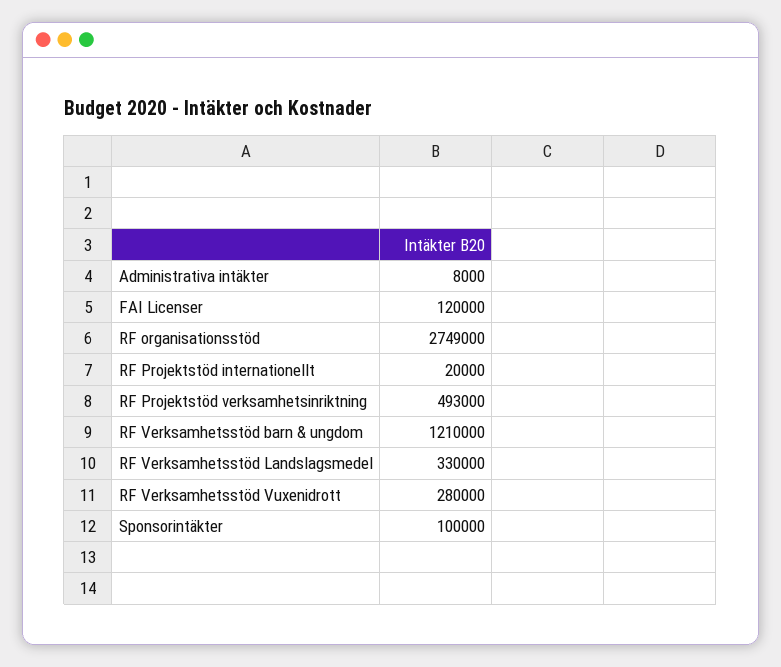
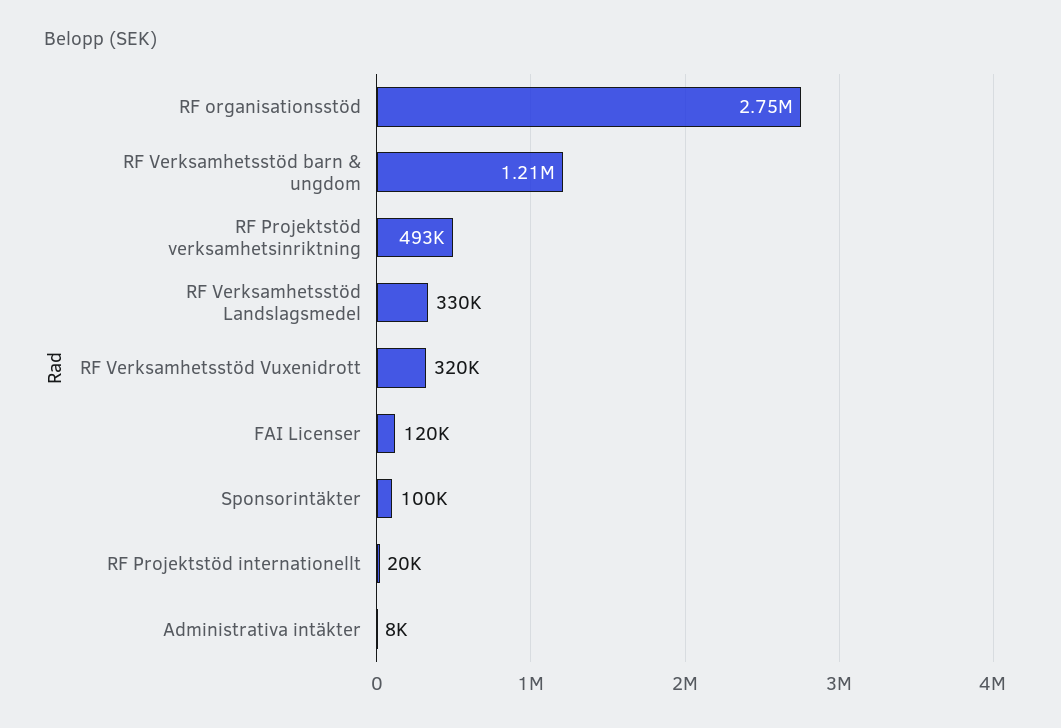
  {
    "Administrativa intäkter": 8000,
    "FAI Licenser": 120000,
    "RF organisationsstöd": 2749000,
    "RF Projektstöd internationellt": 20000,
    "RF Projektstöd verksamhetsinriktning": 493000,
    "RF Verksamhetsstöd barn & ungdom": 1210000,
    "RF Verksamhetsstöd Landslagsmedel": 330000,
-   "RF Verksamhetsstöd Vuxenidrott": 280000,
+   "RF Verksamhetsstöd Vuxenidrott": 320000,
    "Sponsorintäkter": 100000
  }

